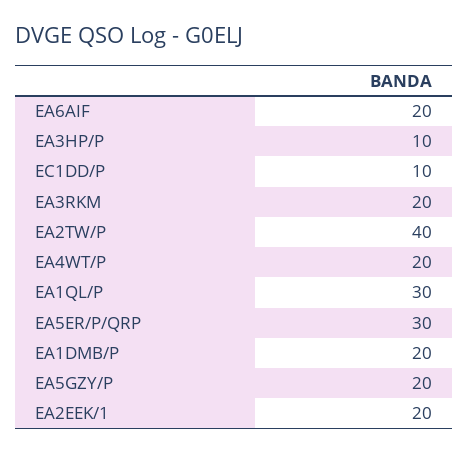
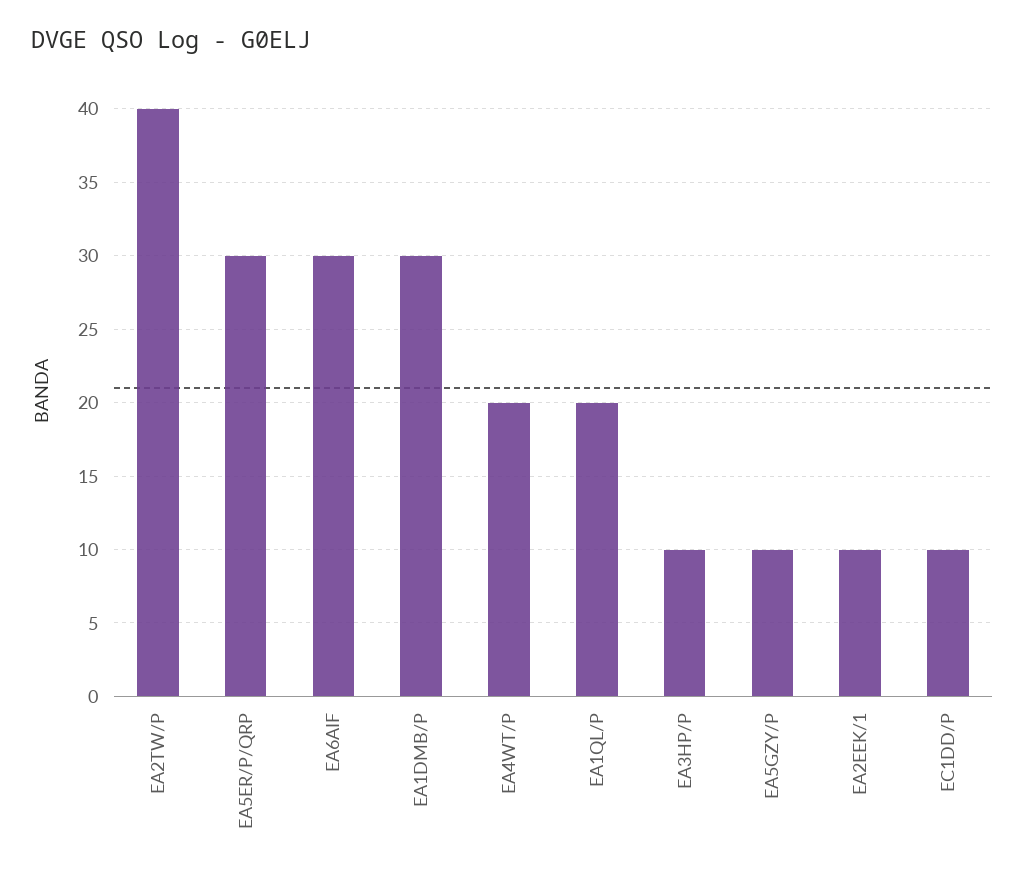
  {
-   "EA6AIF": 20,
+   "EA6AIF": 30,
    "EA3HP/P": 10,
    "EC1DD/P": 10,
-   "EA3RKM": 20,
    "EA2TW/P": 40,
    "EA4WT/P": 20,
-   "EA1QL/P": 30,
+   "EA1QL/P": 20,
    "EA5ER/P/QRP": 30,
-   "EA1DMB/P": 20,
+   "EA1DMB/P": 30,
-   "EA5GZY/P": 20,
+   "EA5GZY/P": 10,
-   "EA2EEK/1": 20
+   "EA2EEK/1": 10
  }

